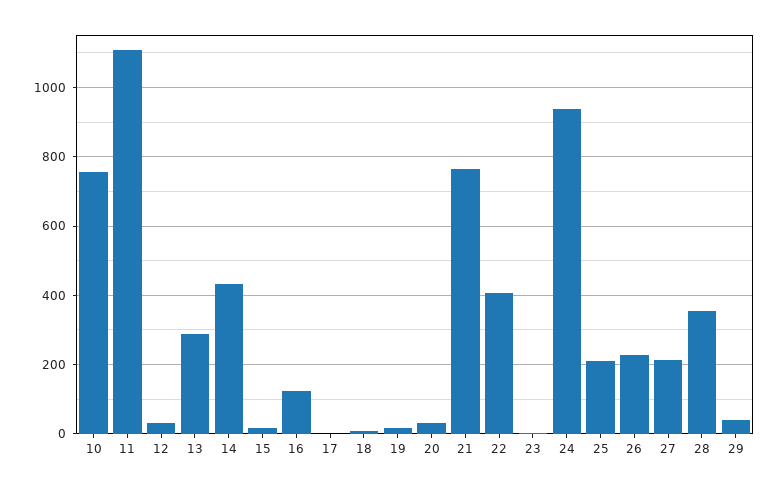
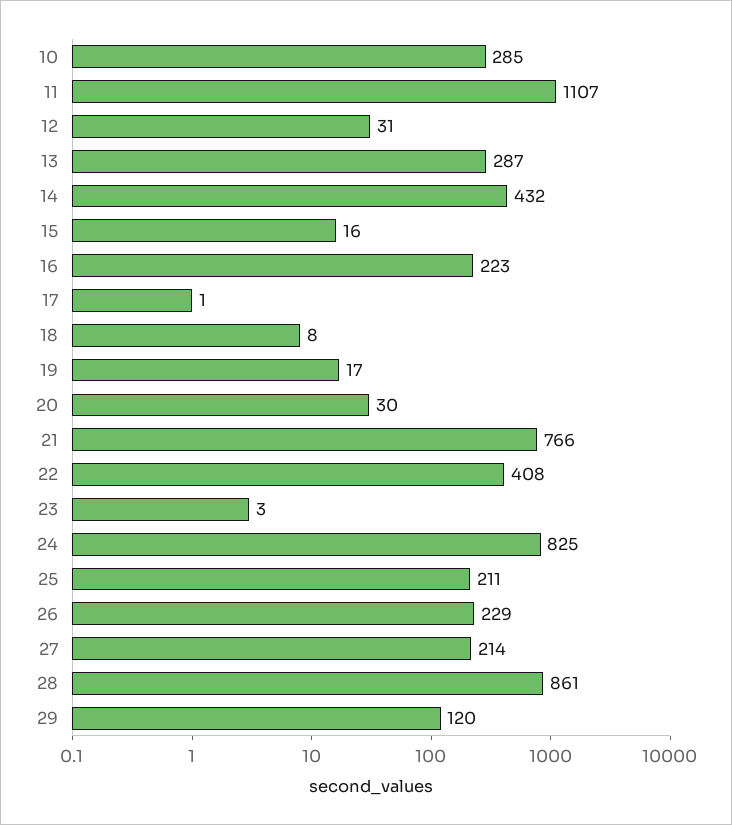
  {
-   "10": 760,
+   "10": 285,
    "11": 1107,
    "12": 31,
    "13": 287,
    "14": 432,
    "15": 16,
-   "16": 120,
+   "16": 223,
    "17": 1,
    "18": 8,
    "19": 17,
    "20": 30,
    "21": 766,
    "22": 408,
    "23": 3,
-   "24": 940,
+   "24": 825,
    "25": 211,
    "26": 229,
    "27": 214,
-   "28": 360,
+   "28": 861,
-   "29": 40
+   "29": 120
  }

